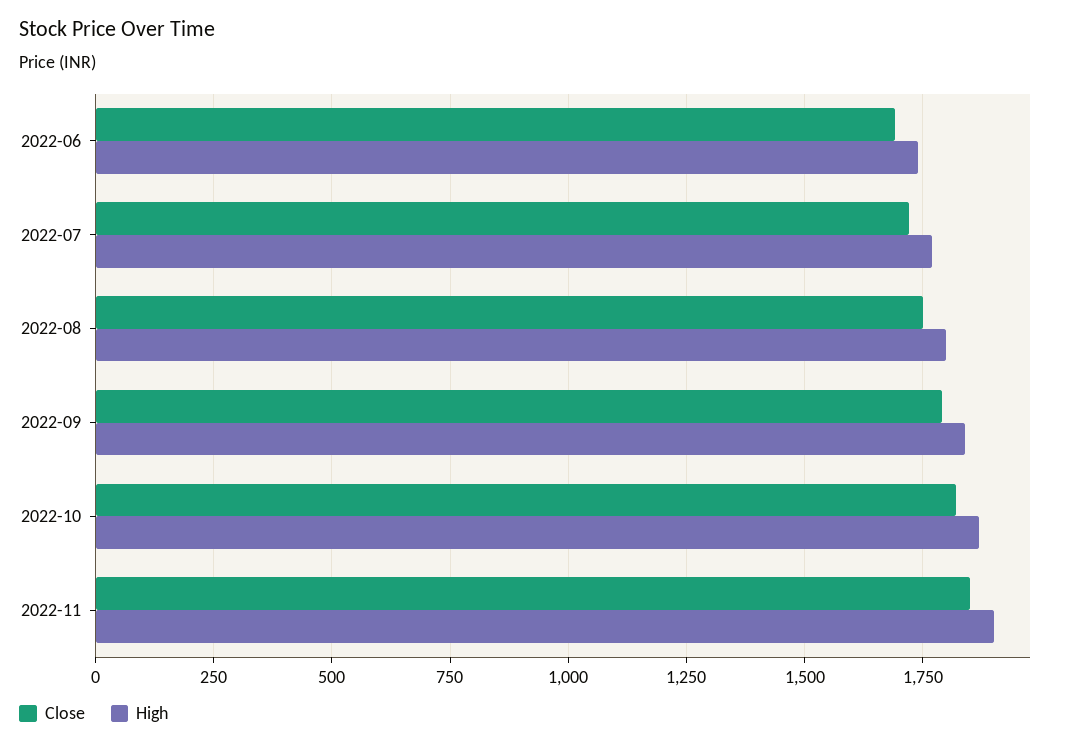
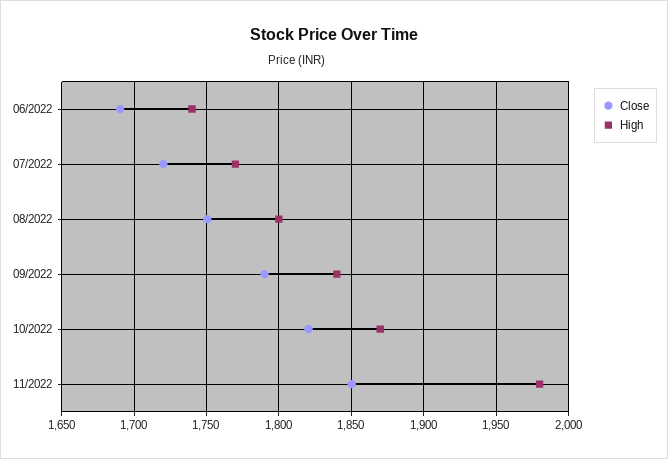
  {
    "Close": {
      "2022-06": 1690,
      "2022-07": 1720,
      "2022-08": 1750,
      "2022-09": 1790,
      "2022-10": 1820,
      "2022-11": 1850
    },
    "High": {
      "2022-06": 1740,
      "2022-07": 1770,
      "2022-08": 1800,
      "2022-09": 1840,
      "2022-10": 1870,
-     "2022-11": 1900
+     "2022-11": 1980
    }
  }

